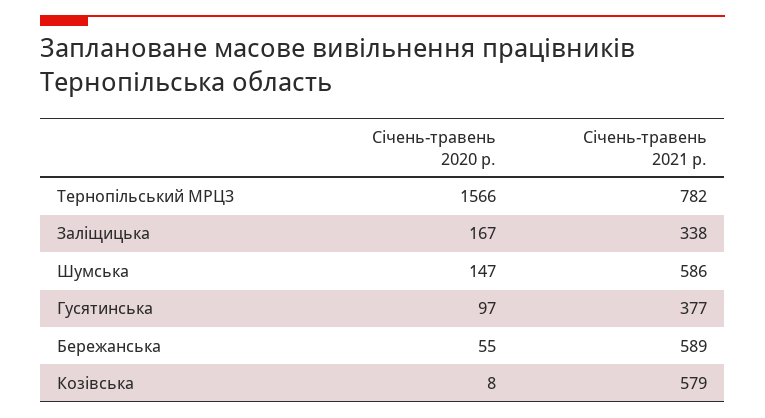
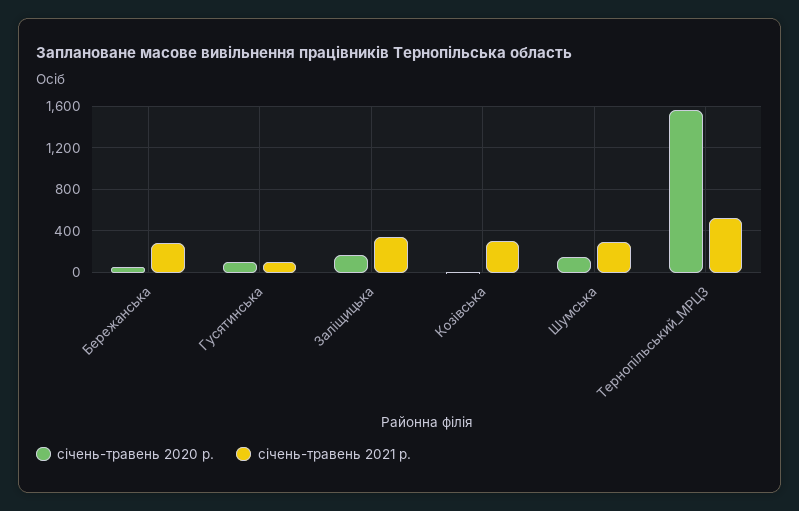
  {
    "Січень-травень 2020 р.": {
      "Тернопільський МРЦЗ": 1566,
      "Заліщицька": 167,
      "Шумська": 147,
      "Гусятинська": 97,
      "Бережанська": 55,
      "Козівська": 8
    },
    "Січень-травень 2021 р.": {
-     "Тернопільський МРЦЗ": 782,
+     "Тернопільський МРЦЗ": 500,
      "Заліщицька": 338,
-     "Шумська": 586,
+     "Шумська": 300,
-     "Гусятинська": 377,
+     "Гусятинська": 100,
-     "Бережанська": 589,
+     "Бережанська": 300,
-     "Козівська": 579
+     "Козівська": 300
    }
  }

